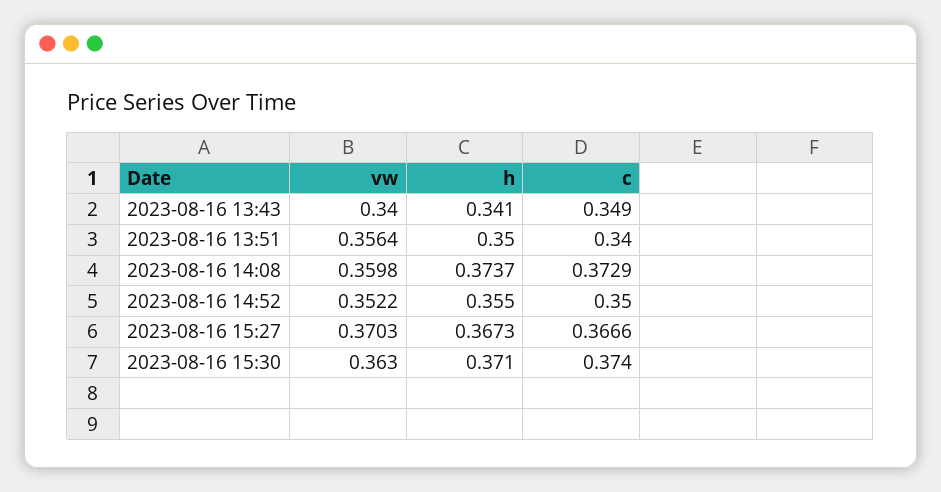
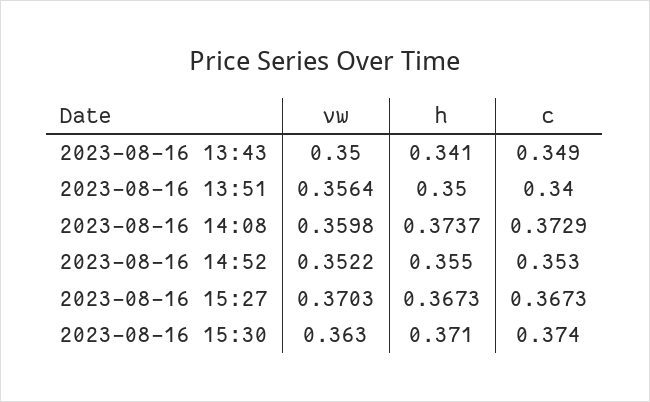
  {
    "vw": {
-     "2023-08-16 13:43": 0.34,
+     "2023-08-16 13:43": 0.35,
      "2023-08-16 13:51": 0.3564,
      "2023-08-16 14:08": 0.3598,
      "2023-08-16 14:52": 0.3522,
      "2023-08-16 15:27": 0.3703,
      "2023-08-16 15:30": 0.363
    },
    "h": {
      "2023-08-16 13:43": 0.341,
      "2023-08-16 13:51": 0.35,
      "2023-08-16 14:08": 0.3737,
      "2023-08-16 14:52": 0.355,
      "2023-08-16 15:27": 0.3673,
      "2023-08-16 15:30": 0.371
    },
    "c": {
      "2023-08-16 13:43": 0.349,
      "2023-08-16 13:51": 0.34,
      "2023-08-16 14:08": 0.3729,
-     "2023-08-16 14:52": 0.35,
+     "2023-08-16 14:52": 0.353,
-     "2023-08-16 15:27": 0.3666,
+     "2023-08-16 15:27": 0.3673,
      "2023-08-16 15:30": 0.374
    }
  }

